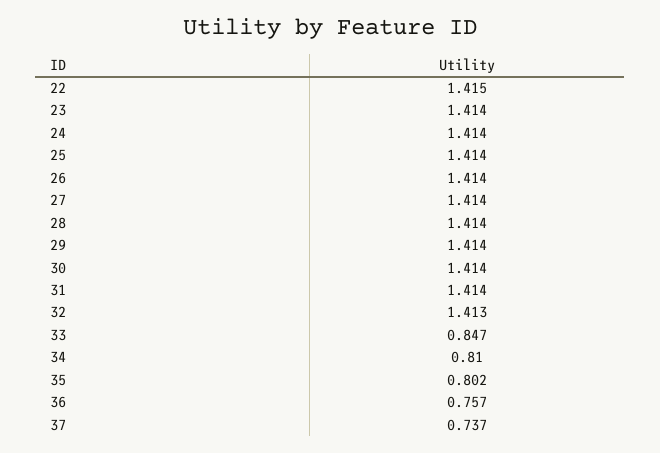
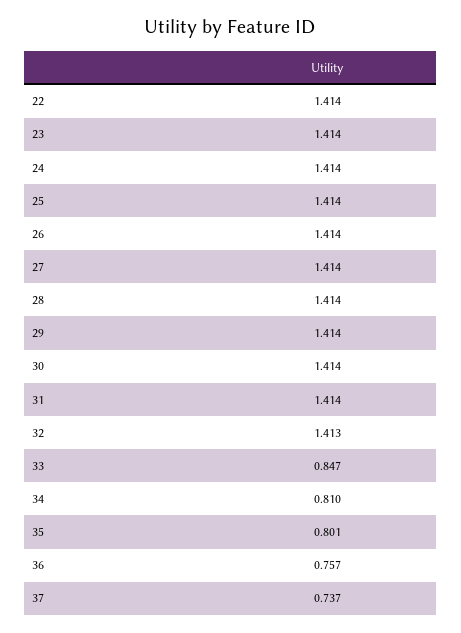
  {
-   "22": 1.415,
+   "22": 1.414,
    "23": 1.414,
    "24": 1.414,
    "25": 1.414,
    "26": 1.414,
    "27": 1.414,
    "28": 1.414,
    "29": 1.414,
    "30": 1.414,
    "31": 1.414,
    "32": 1.413,
    "33": 0.847,
    "34": 0.81,
-   "35": 0.802,
+   "35": 0.801,
    "36": 0.757,
    "37": 0.737
  }

